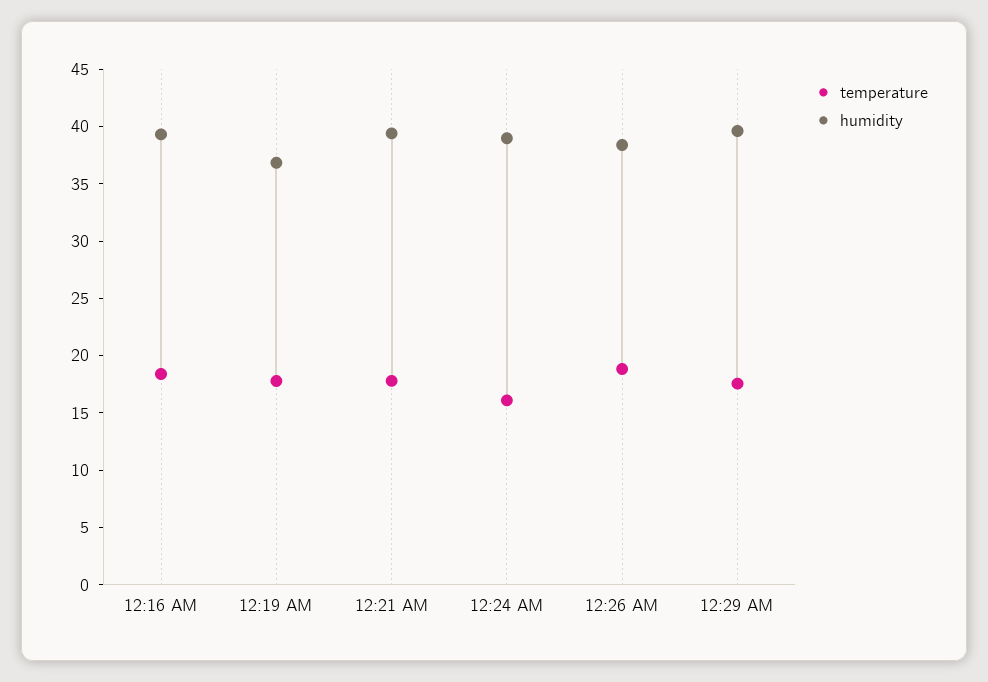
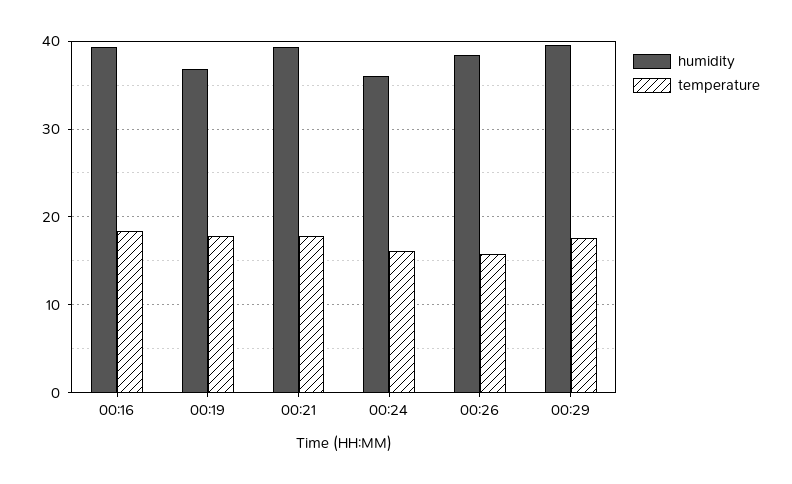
  {
    "temperature": {
      "12:16 AM": 18,
      "12:19 AM": 18,
      "12:21 AM": 18,
      "12:24 AM": 16,
-     "12:26 AM": 19,
+     "12:26 AM": 16,
      "12:29 AM": 18
    },
    "humidity": {
      "12:16 AM": 39,
      "12:19 AM": 37,
      "12:21 AM": 39,
-     "12:24 AM": 39,
+     "12:24 AM": 36,
      "12:26 AM": 38,
      "12:29 AM": 40
    }
  }

